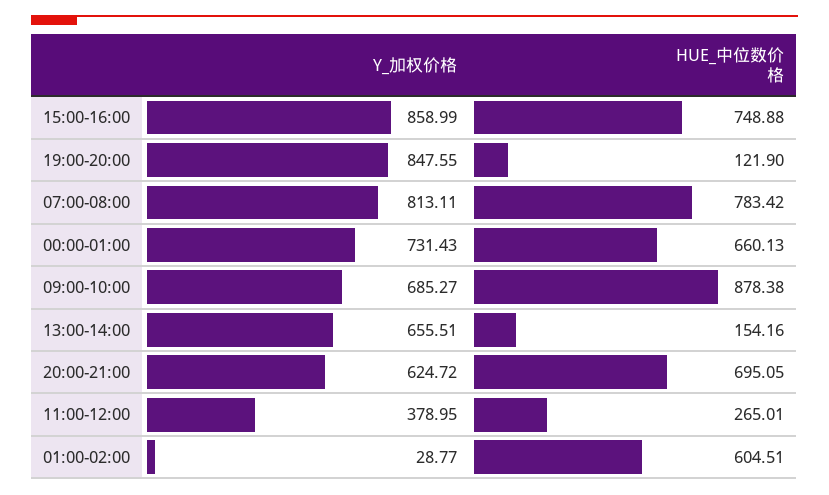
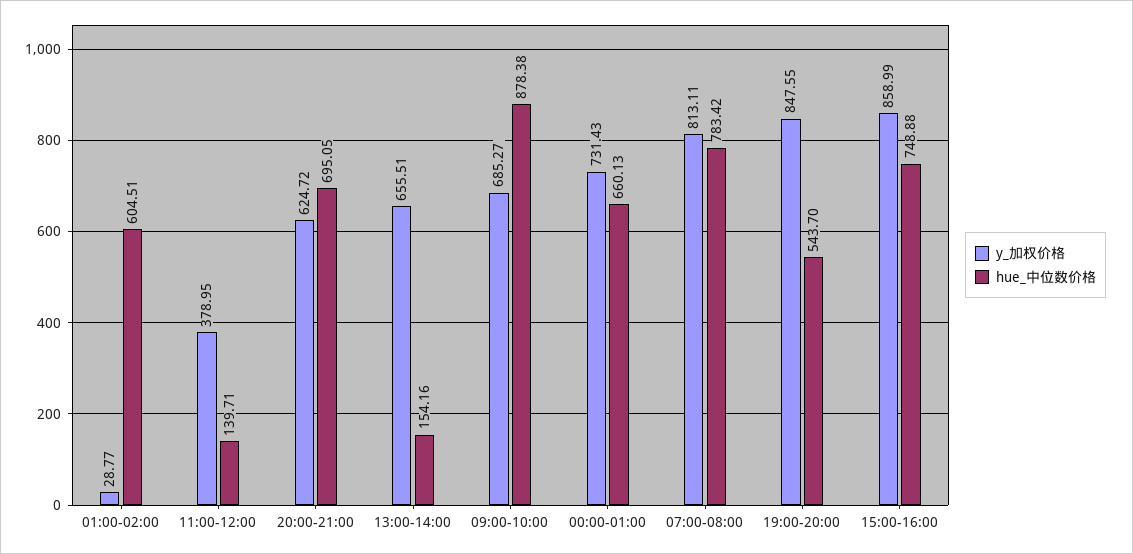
  {
    "Y_加权价格": {
      "15:00-16:00": 858.99,
      "19:00-20:00": 847.55,
      "07:00-08:00": 813.11,
      "00:00-01:00": 731.43,
      "09:00-10:00": 685.27,
      "13:00-14:00": 655.51,
      "20:00-21:00": 624.72,
      "11:00-12:00": 378.95,
      "01:00-02:00": 28.77
    },
    "HUE_中位数价格": {
      "15:00-16:00": 748.88,
-     "19:00-20:00": 121.9,
+     "19:00-20:00": 543.7,
      "07:00-08:00": 783.42,
      "00:00-01:00": 660.13,
      "09:00-10:00": 878.38,
      "13:00-14:00": 154.16,
      "20:00-21:00": 695.05,
-     "11:00-12:00": 265.01,
+     "11:00-12:00": 139.71,
      "01:00-02:00": 604.51
    }
  }

